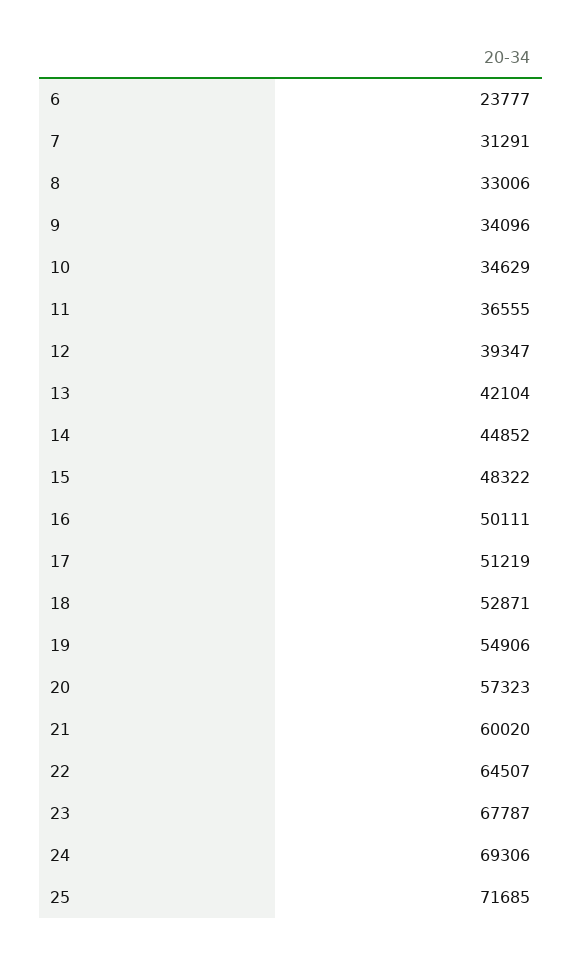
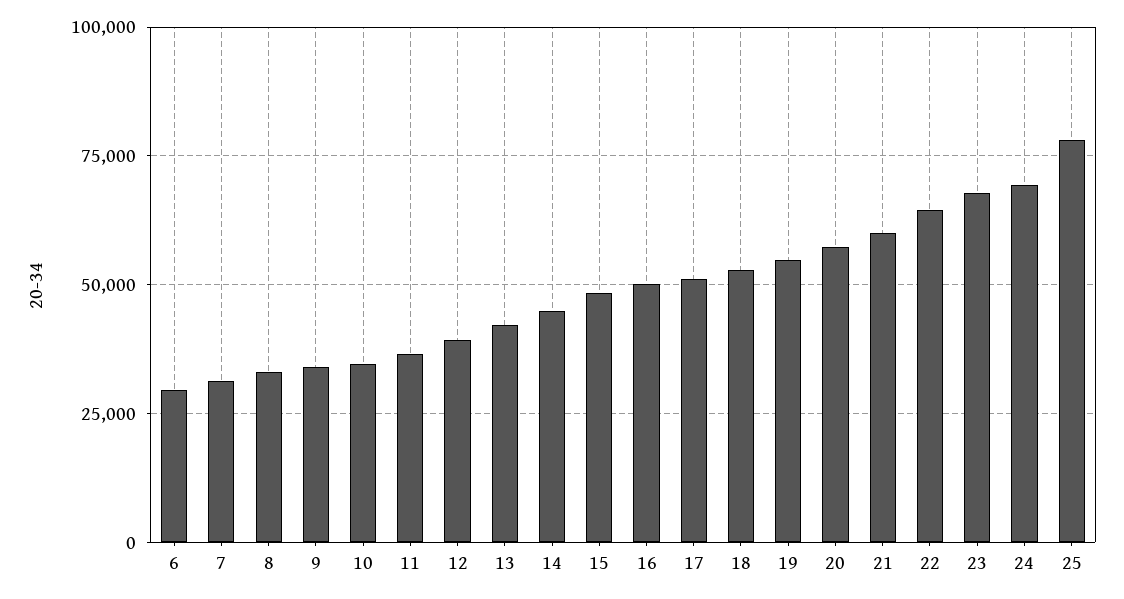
  {
-   "6": 23777,
+   "6": 30000,
    "7": 31291,
    "8": 33006,
    "9": 34096,
    "10": 34629,
    "11": 36555,
    "12": 39347,
    "13": 42104,
    "14": 44852,
    "15": 48322,
    "16": 50111,
    "17": 51219,
    "18": 52871,
    "19": 54906,
    "20": 57323,
    "21": 60020,
    "22": 64507,
    "23": 67787,
    "24": 69306,
-   "25": 71685
+   "25": 77500
  }

